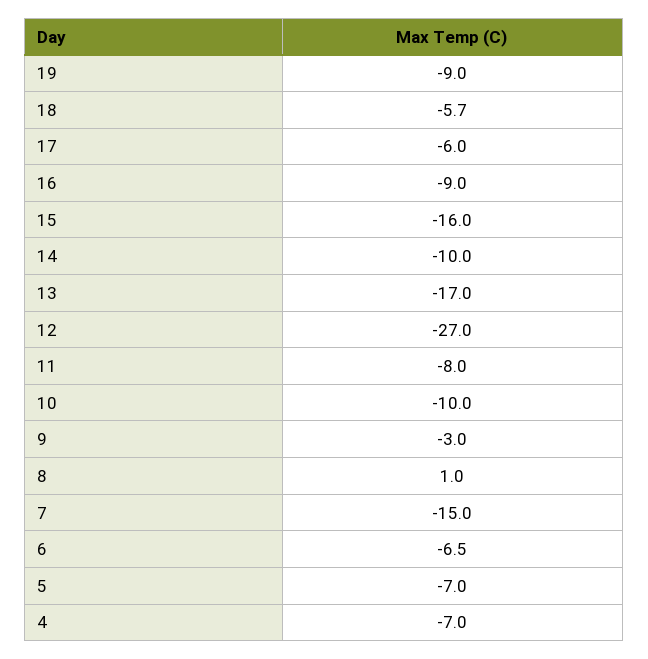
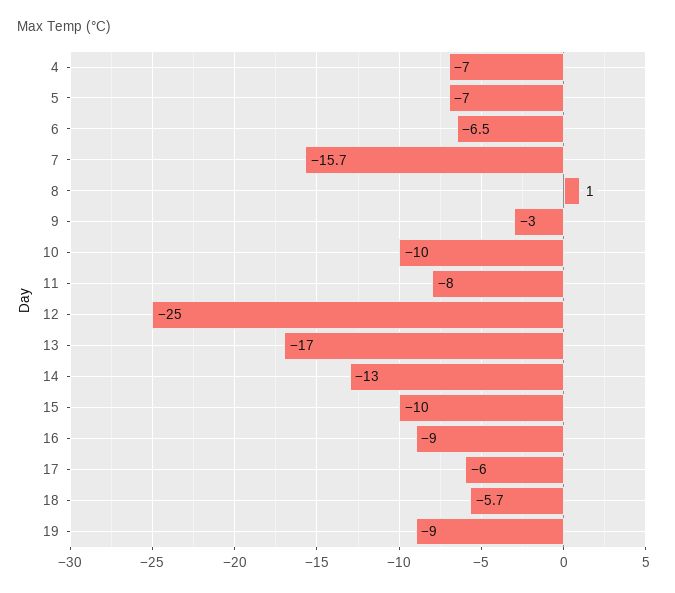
  {
    "19": -9,
    "18": -5.7,
    "17": -6,
    "16": -9,
-   "15": -16,
+   "15": -10,
-   "14": -10,
+   "14": -13,
    "13": -17,
-   "12": -27,
+   "12": -25,
    "11": -8,
    "10": -10,
    "9": -3,
    "8": 1,
-   "7": -15,
+   "7": -15.7,
    "6": -6.5,
    "5": -7,
    "4": -7
  }

